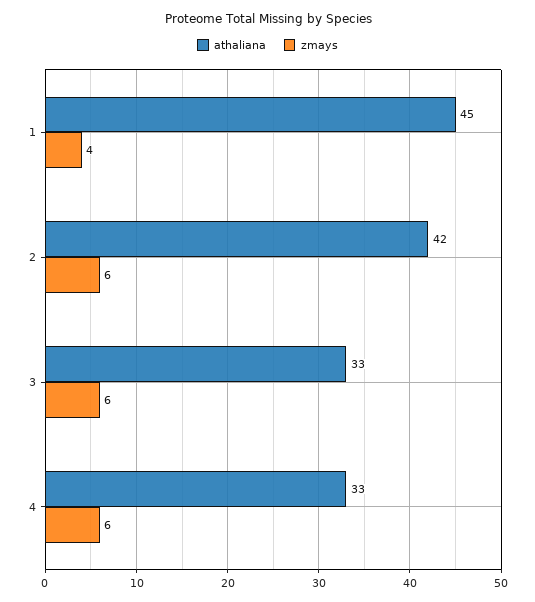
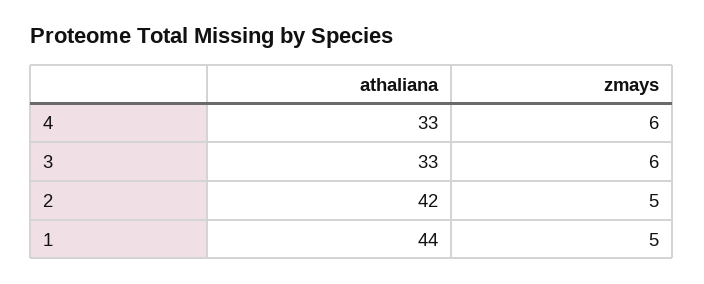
  {
    "athaliana": {
-     "1": 45,
+     "1": 44,
      "2": 42,
      "3": 33,
      "4": 33
    },
    "zmays": {
-     "1": 4,
+     "1": 5,
-     "2": 6,
+     "2": 5,
      "3": 6,
      "4": 6
    }
  }

